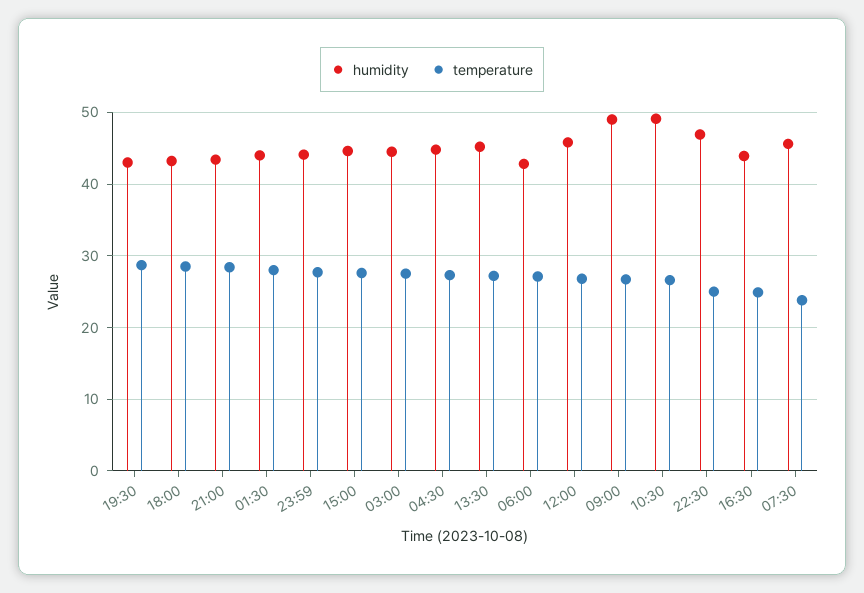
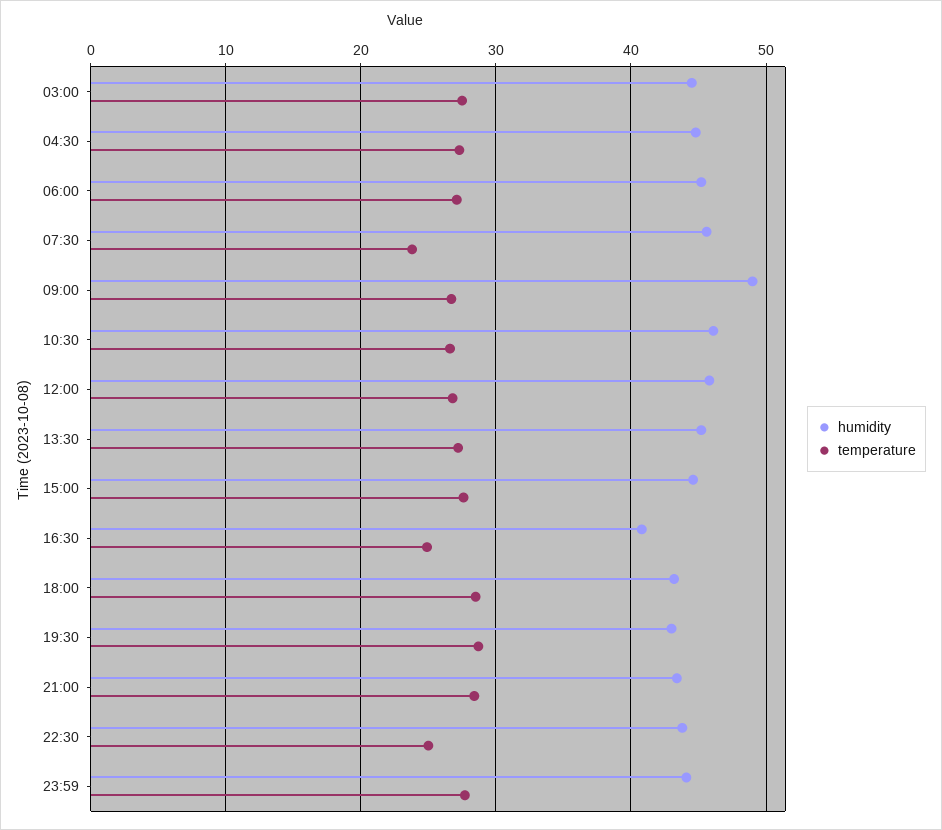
  {
    "humidity": {
      "19:30": 43,
      "18:00": 43,
      "21:00": 43,
-     "01:30": 44,
      "23:59": 44,
      "15:00": 45,
      "03:00": 45,
      "04:30": 45,
      "13:30": 45,
-     "06:00": 43,
+     "06:00": 45,
      "12:00": 46,
      "09:00": 49,
-     "10:30": 49,
+     "10:30": 46,
-     "22:30": 47,
+     "22:30": 44,
-     "16:30": 44,
+     "16:30": 41,
      "07:30": 46
    },
    "temperature": {
      "19:30": 29,
      "18:00": 29,
      "21:00": 28,
-     "01:30": 28,
      "23:59": 28,
      "15:00": 28,
      "03:00": 28,
      "04:30": 27,
      "13:30": 27,
      "06:00": 27,
      "12:00": 27,
      "09:00": 27,
      "10:30": 27,
      "22:30": 25,
      "16:30": 25,
      "07:30": 24
    }
  }

